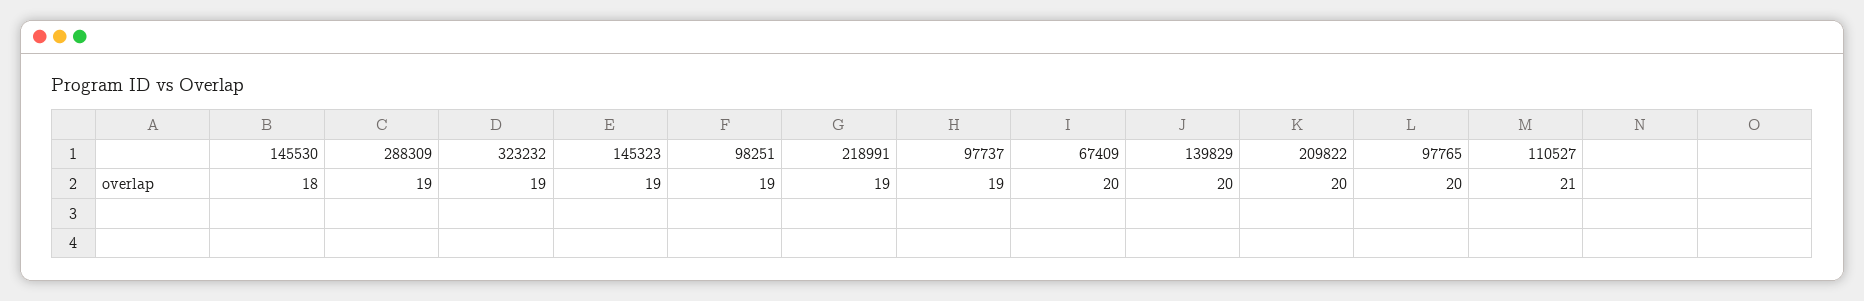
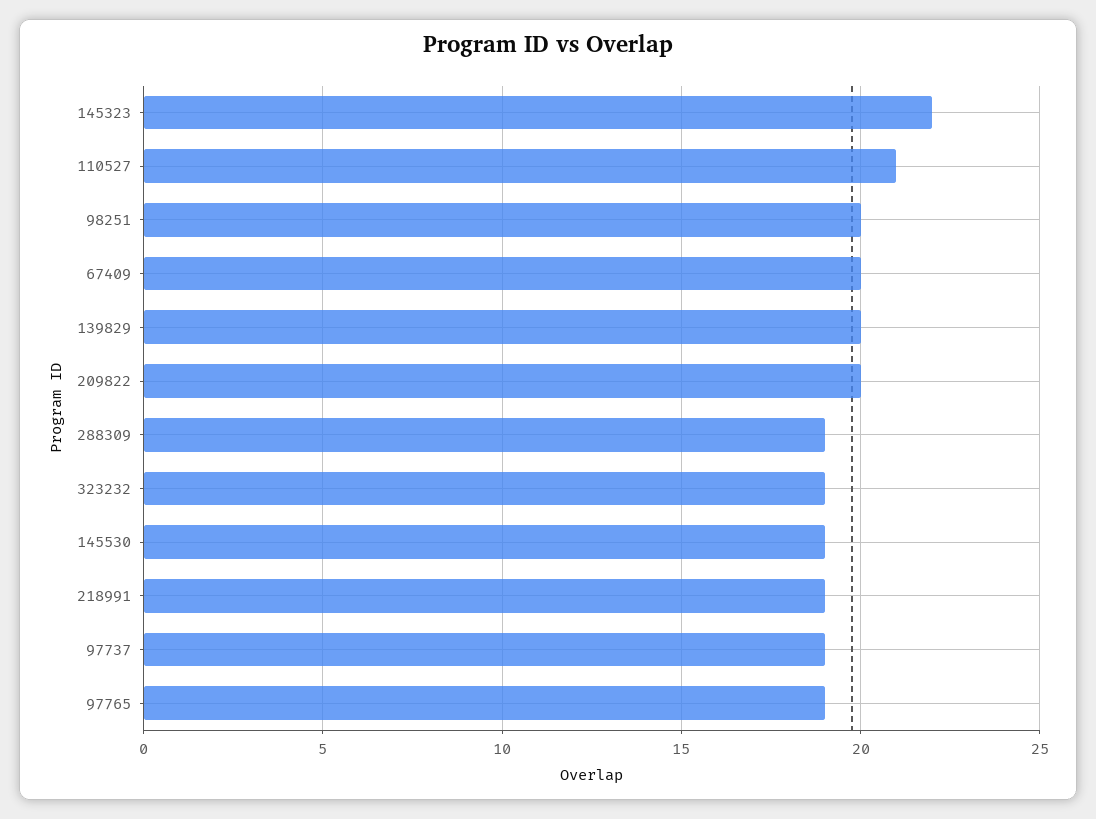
  {
-   "145530": 18,
+   "145530": 19,
    "288309": 19,
    "323232": 19,
-   "145323": 19,
+   "145323": 22,
-   "98251": 19,
+   "98251": 20,
    "218991": 19,
    "97737": 19,
    "67409": 20,
    "139829": 20,
    "209822": 20,
-   "97765": 20,
+   "97765": 19,
    "110527": 21
  }

